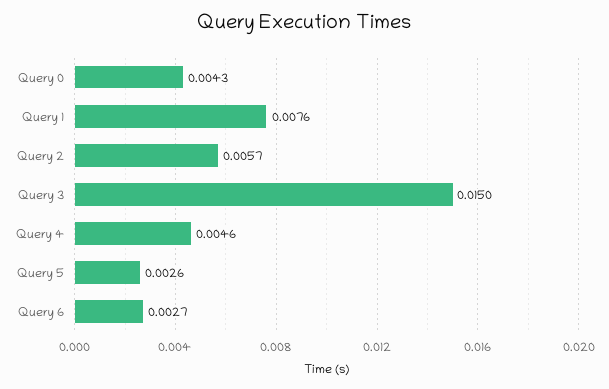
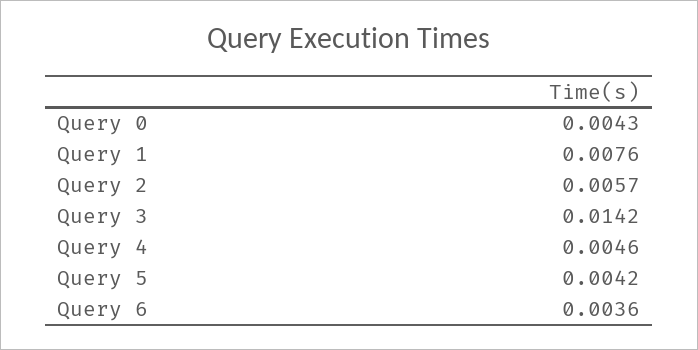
  {
    "Query 0": 0.0043,
    "Query 1": 0.0076,
    "Query 2": 0.0057,
-   "Query 3": 0.015,
+   "Query 3": 0.0142,
    "Query 4": 0.0046,
-   "Query 5": 0.0026,
+   "Query 5": 0.0042,
-   "Query 6": 0.0027
+   "Query 6": 0.0036
  }

